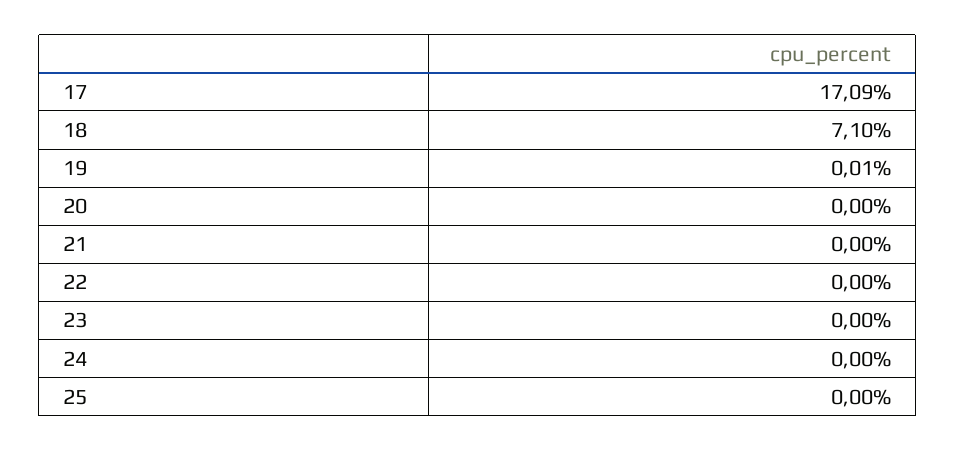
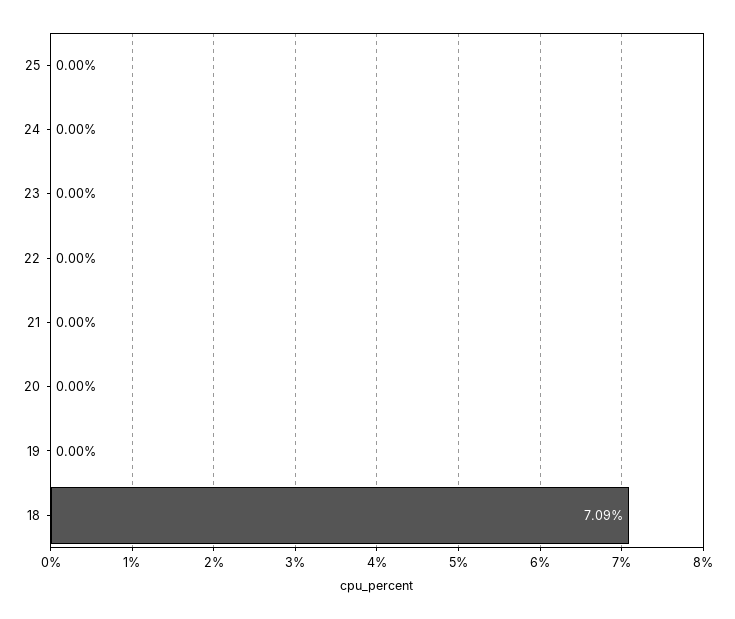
  {
-   "17": 17.09,
-   "18": 7.1,
+   "18": 7.09,
-   "19": 0.01,
+   "19": 0,
    "20": 0,
    "21": 0,
    "22": 0,
    "23": 0,
    "24": 0,
    "25": 0
  }

